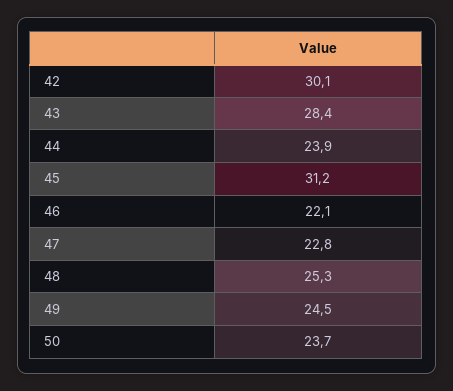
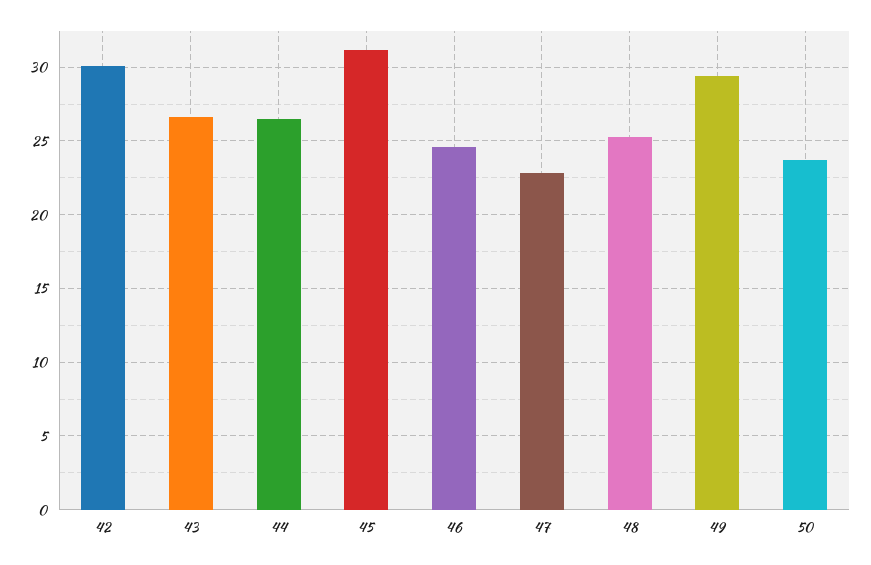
  {
    "42": 30.1,
-   "43": 28.4,
+   "43": 26.5,
-   "44": 23.9,
+   "44": 26.5,
    "45": 31.2,
-   "46": 22.1,
+   "46": 24.5,
    "47": 22.8,
    "48": 25.3,
-   "49": 24.5,
+   "49": 29.5,
    "50": 23.7
  }

